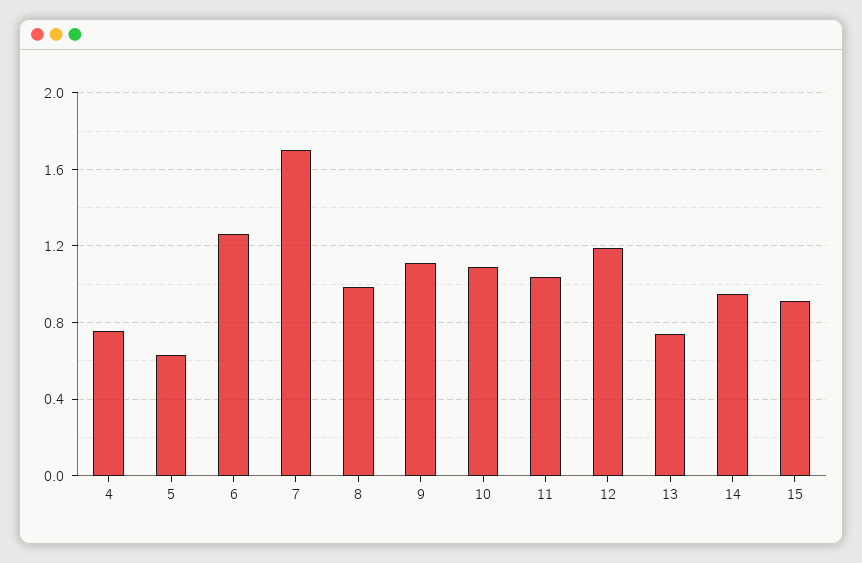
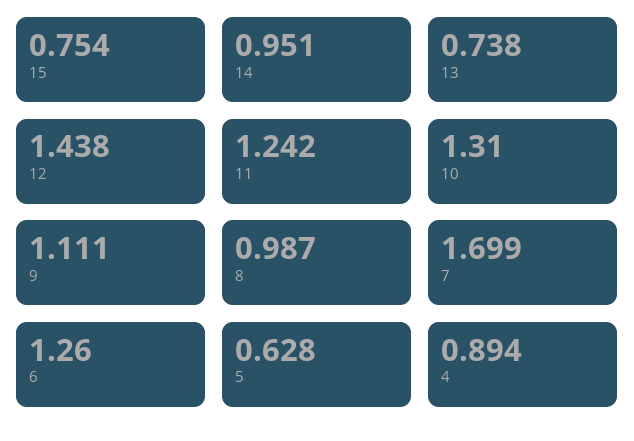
  {
-   "4": 0.75,
+   "4": 0.894,
    "5": 0.628,
    "6": 1.26,
    "7": 1.699,
    "8": 0.987,
    "9": 1.111,
-   "10": 1.1,
+   "10": 1.31,
-   "11": 1.05,
+   "11": 1.242,
-   "12": 1.2,
+   "12": 1.438,
    "13": 0.738,
    "14": 0.951,
-   "15": 0.9
+   "15": 0.754
  }

